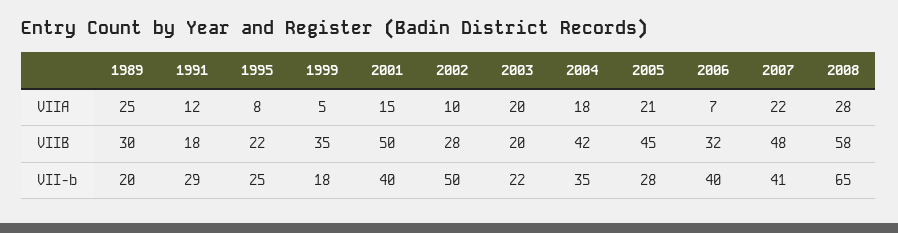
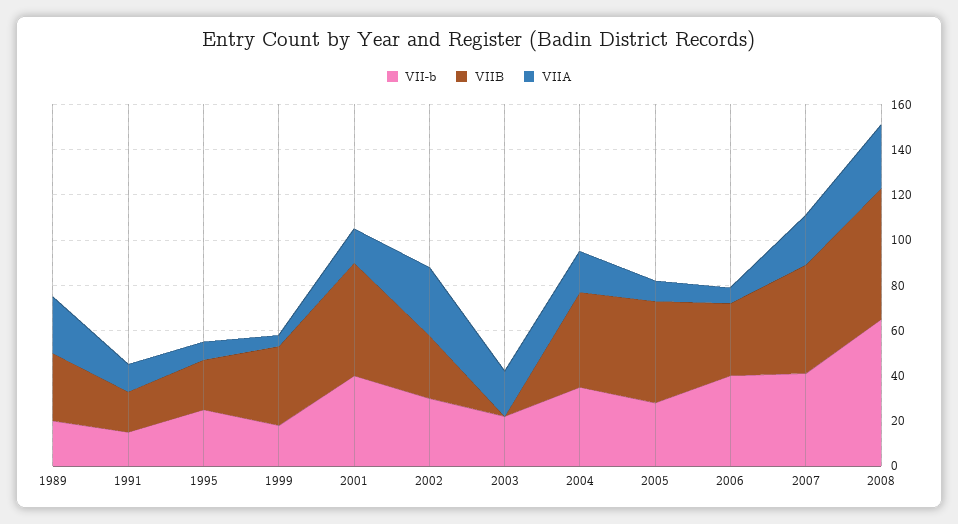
  {
    "VIIA": {
      "1989": 25,
      "1991": 12,
      "1995": 8,
      "1999": 5,
      "2001": 15,
-     "2002": 10,
+     "2002": 30,
      "2003": 20,
      "2004": 18,
-     "2005": 21,
+     "2005": 10,
      "2006": 7,
      "2007": 22,
      "2008": 28
    },
    "VIIB": {
      "1989": 30,
      "1991": 18,
      "1995": 22,
      "1999": 35,
      "2001": 50,
      "2002": 28,
-     "2003": 20,
+     "2003": 0,
      "2004": 42,
      "2005": 45,
      "2006": 32,
      "2007": 48,
      "2008": 58
    },
    "VII-b": {
      "1989": 20,
-     "1991": 29,
+     "1991": 15,
      "1995": 25,
      "1999": 18,
      "2001": 40,
-     "2002": 50,
+     "2002": 30,
      "2003": 22,
      "2004": 35,
      "2005": 28,
      "2006": 40,
      "2007": 41,
      "2008": 65
    }
  }

